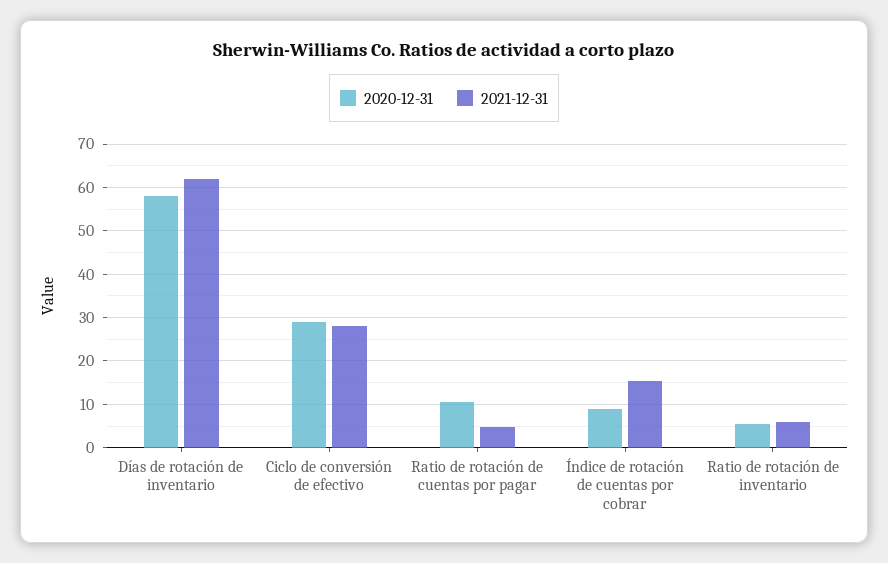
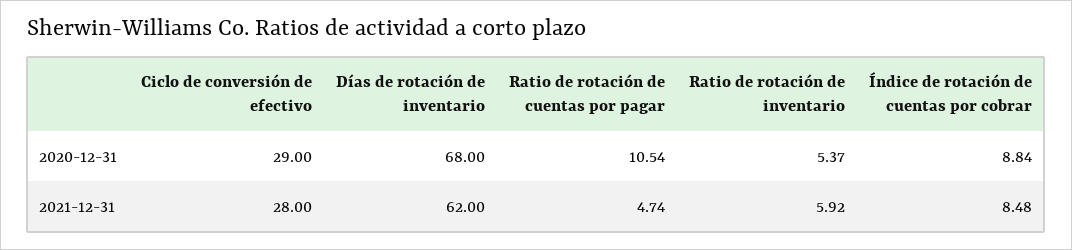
  {
    "2020-12-31": {
-     "Días de rotación de inventario": 58,
+     "Días de rotación de inventario": 68,
      "Ciclo de conversión de efectivo": 29,
      "Ratio de rotación de cuentas por pagar": 10.54,
      "Índice de rotación de cuentas por cobrar": 8.84,
      "Ratio de rotación de inventario": 5.37
    },
    "2021-12-31": {
      "Días de rotación de inventario": 62,
      "Ciclo de conversión de efectivo": 28,
      "Ratio de rotación de cuentas por pagar": 4.74,
-     "Índice de rotación de cuentas por cobrar": 16,
+     "Índice de rotación de cuentas por cobrar": 8.48,
      "Ratio de rotación de inventario": 5.92
    }
  }

